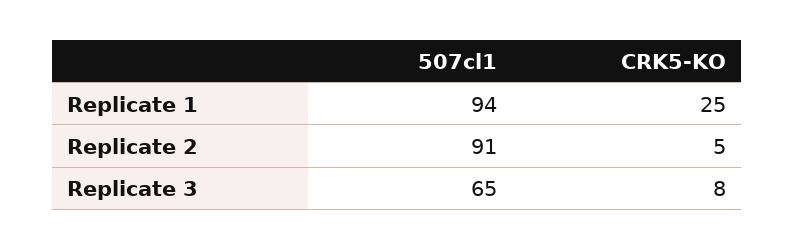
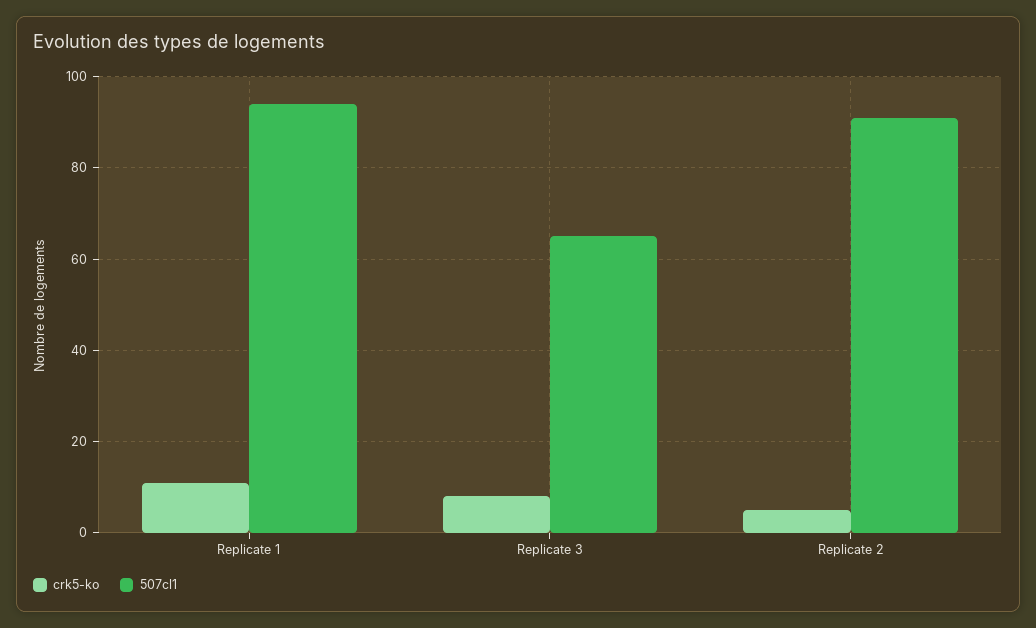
  {
    "507cl1": {
      "Replicate 1": 94,
      "Replicate 2": 91,
      "Replicate 3": 65
    },
    "CRK5-KO": {
-     "Replicate 1": 25,
+     "Replicate 1": 10,
      "Replicate 2": 5,
      "Replicate 3": 8
    }
  }

